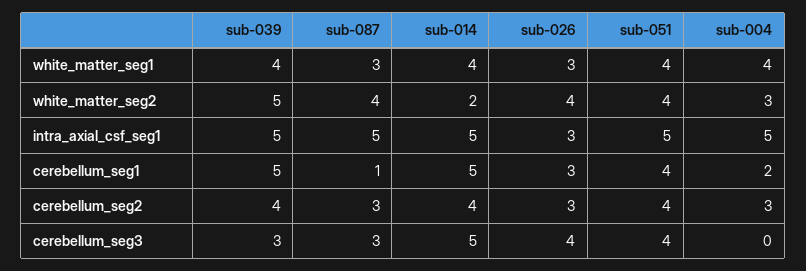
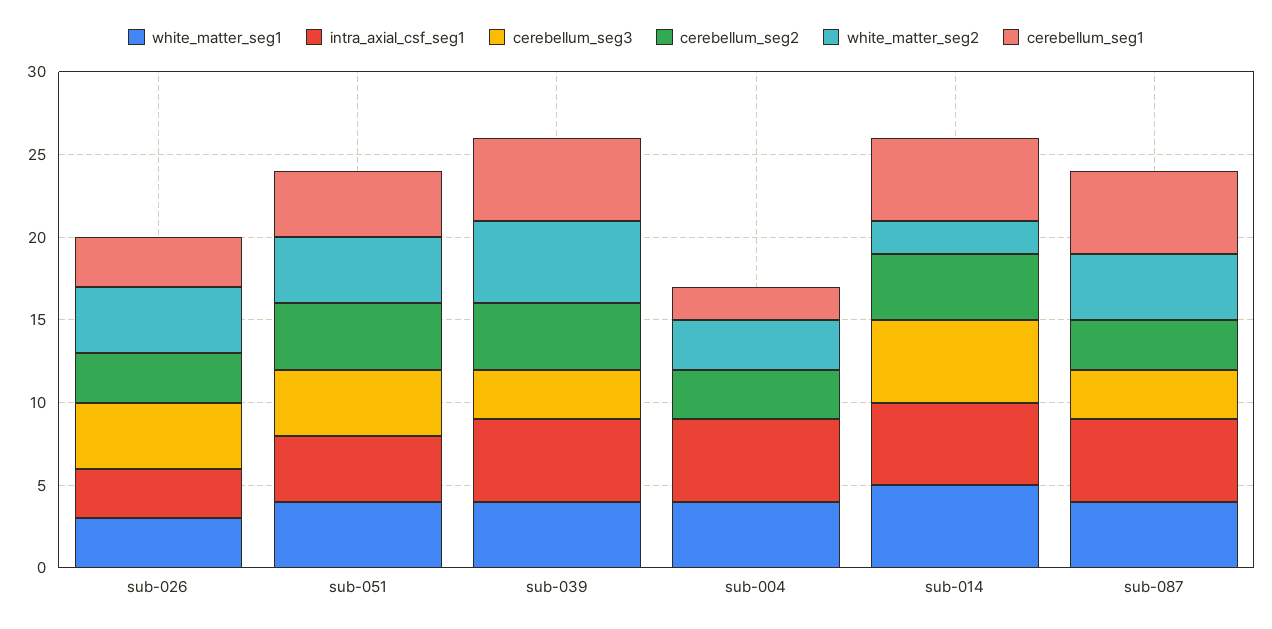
  {
    "white_matter_seg1": {
      "sub-039": 4,
-     "sub-087": 3,
+     "sub-087": 4,
-     "sub-014": 4,
+     "sub-014": 5,
      "sub-026": 3,
      "sub-051": 4,
      "sub-004": 4
    },
    "white_matter_seg2": {
      "sub-039": 5,
      "sub-087": 4,
      "sub-014": 2,
      "sub-026": 4,
      "sub-051": 4,
      "sub-004": 3
    },
    "intra_axial_csf_seg1": {
      "sub-039": 5,
      "sub-087": 5,
      "sub-014": 5,
      "sub-026": 3,
-     "sub-051": 5,
+     "sub-051": 4,
      "sub-004": 5
    },
    "cerebellum_seg1": {
      "sub-039": 5,
-     "sub-087": 1,
+     "sub-087": 5,
      "sub-014": 5,
      "sub-026": 3,
      "sub-051": 4,
      "sub-004": 2
    },
    "cerebellum_seg2": {
      "sub-039": 4,
      "sub-087": 3,
      "sub-014": 4,
      "sub-026": 3,
      "sub-051": 4,
      "sub-004": 3
    },
    "cerebellum_seg3": {
      "sub-039": 3,
      "sub-087": 3,
      "sub-014": 5,
      "sub-026": 4,
      "sub-051": 4,
      "sub-004": 0
    }
  }

